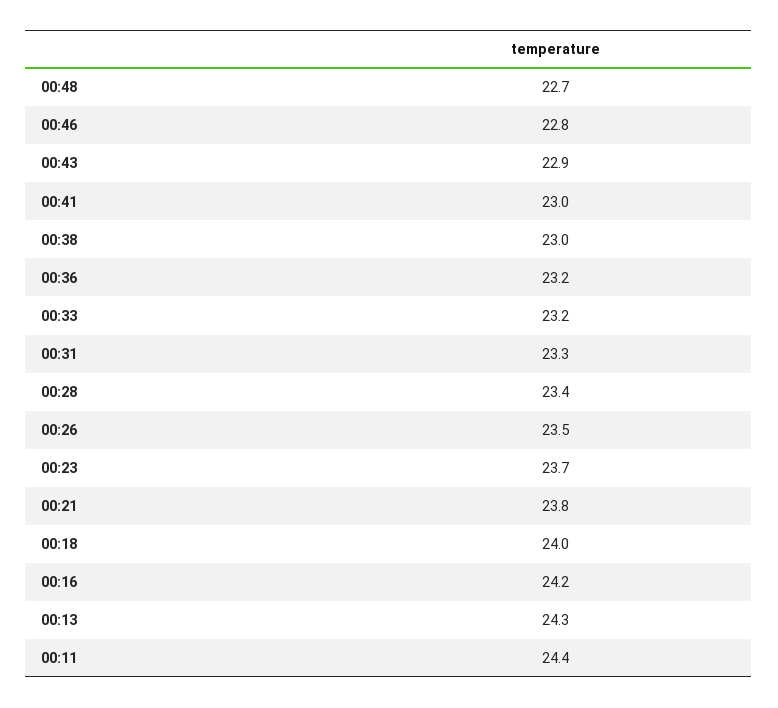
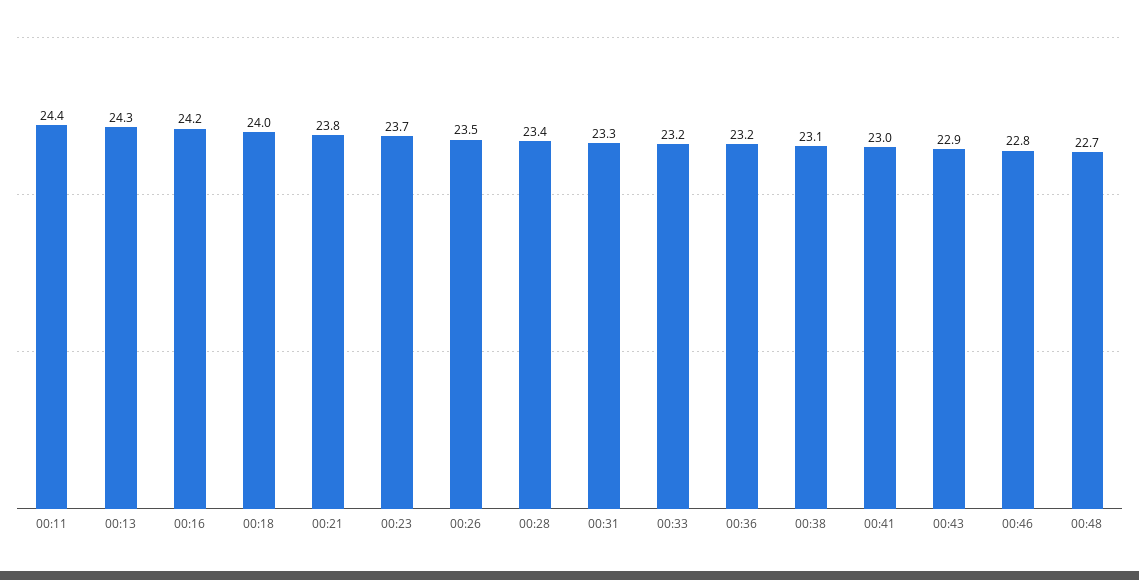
  {
    "00:48": 22.7,
    "00:46": 22.8,
    "00:43": 22.9,
    "00:41": 23,
-   "00:38": 23,
+   "00:38": 23.1,
    "00:36": 23.2,
    "00:33": 23.2,
    "00:31": 23.3,
    "00:28": 23.4,
    "00:26": 23.5,
    "00:23": 23.7,
    "00:21": 23.8,
    "00:18": 24,
    "00:16": 24.2,
    "00:13": 24.3,
    "00:11": 24.4
  }

